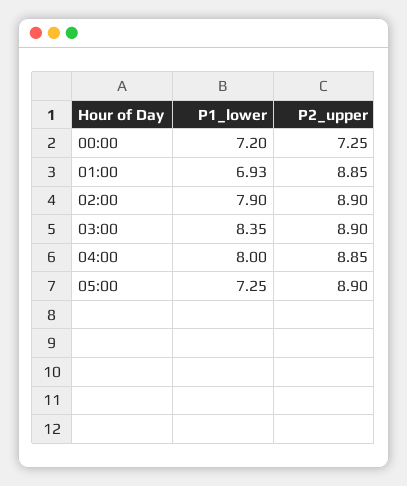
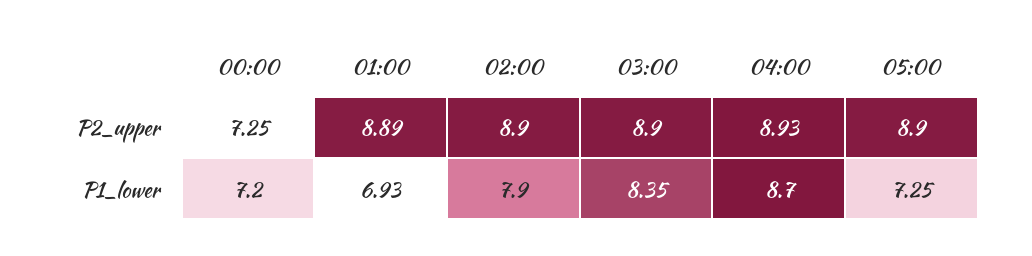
  {
    "P1_lower": {
      "00:00": 7.2,
      "01:00": 6.93,
      "02:00": 7.9,
      "03:00": 8.35,
-     "04:00": 8,
+     "04:00": 8.7,
      "05:00": 7.25
    },
    "P2_upper": {
      "00:00": 7.25,
-     "01:00": 8.85,
+     "01:00": 8.89,
      "02:00": 8.9,
      "03:00": 8.9,
-     "04:00": 8.85,
+     "04:00": 8.93,
      "05:00": 8.9
    }
  }

